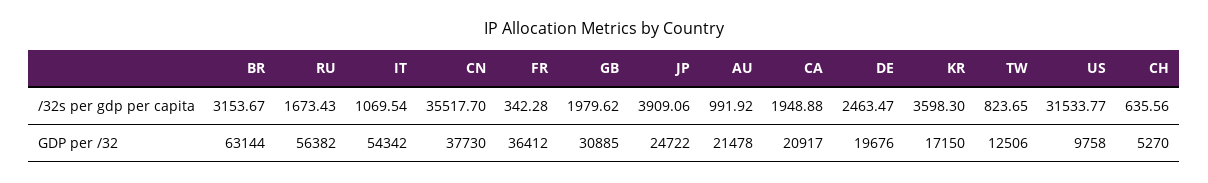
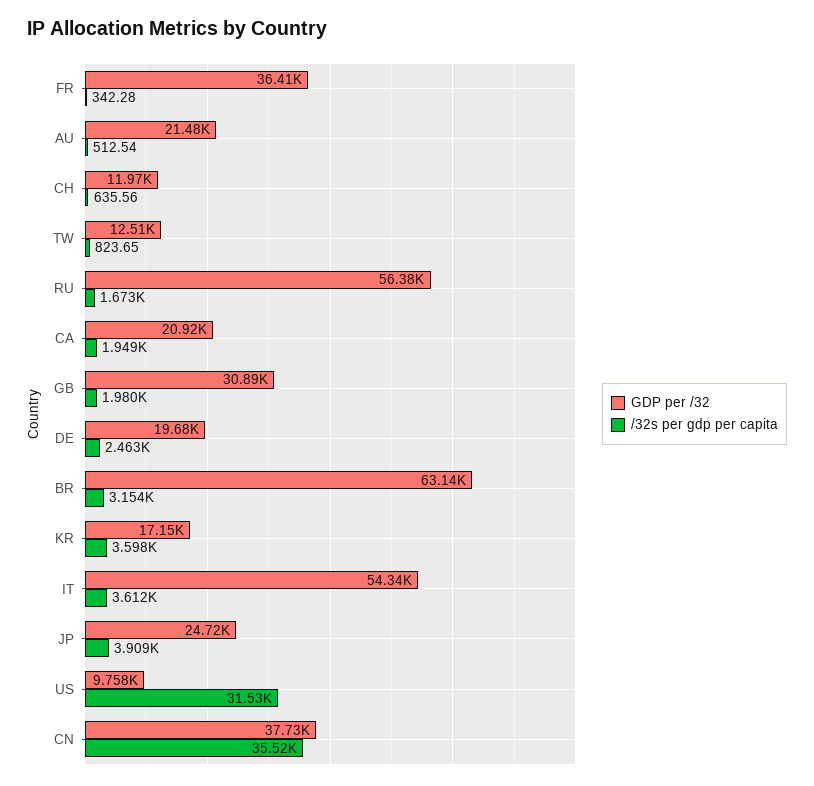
  {
    "/32s per gdp per capita": {
      "BR": 3153.67,
      "RU": 1673.43,
-     "IT": 1069.54,
+     "IT": 3612,
      "CN": 35517.7,
      "FR": 342.28,
      "GB": 1979.62,
      "JP": 3909.06,
-     "AU": 991.92,
+     "AU": 512.54,
      "CA": 1948.88,
      "DE": 2463.47,
      "KR": 3598.3,
      "TW": 823.65,
      "US": 31533.77,
      "CH": 635.56
    },
    "GDP per /32": {
      "BR": 63144,
      "RU": 56382,
      "IT": 54342,
      "CN": 37730,
      "FR": 36412,
      "GB": 30885,
      "JP": 24722,
      "AU": 21478,
      "CA": 20917,
      "DE": 19676,
      "KR": 17150,
      "TW": 12506,
      "US": 9758,
-     "CH": 5270
+     "CH": 11970
    }
  }

